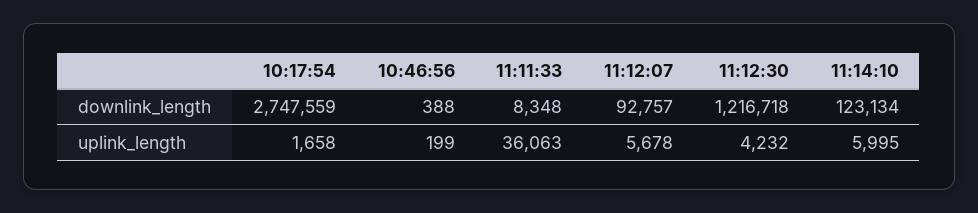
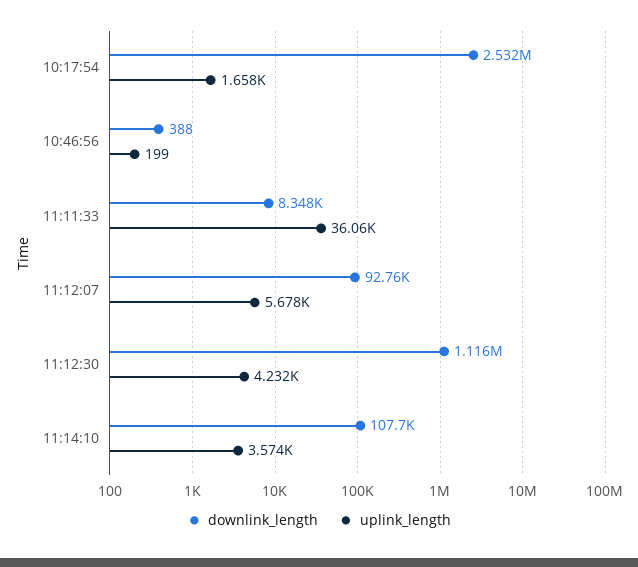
  {
    "downlink_length": {
-     "10:17:54": 2747559,
+     "10:17:54": 2532000,
      "10:46:56": 388,
      "11:11:33": 8348,
      "11:12:07": 92757,
-     "11:12:30": 1216718,
+     "11:12:30": 1116000,
-     "11:14:10": 123134
+     "11:14:10": 107700
    },
    "uplink_length": {
      "10:17:54": 1658,
      "10:46:56": 199,
      "11:11:33": 36063,
      "11:12:07": 5678,
      "11:12:30": 4232,
-     "11:14:10": 5995
+     "11:14:10": 3574
    }
  }

